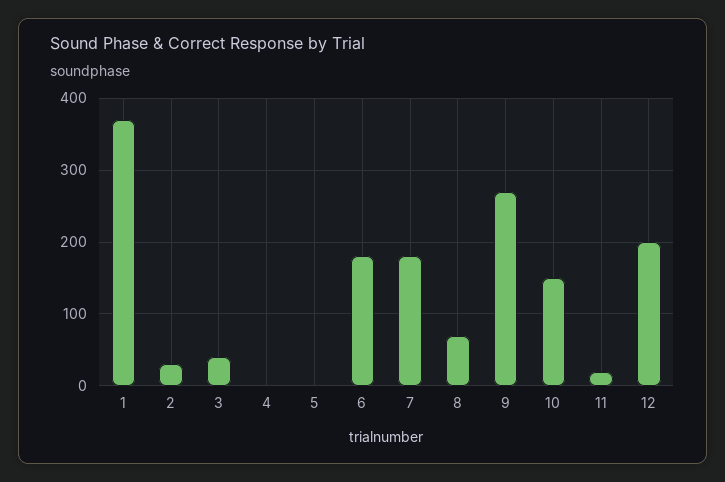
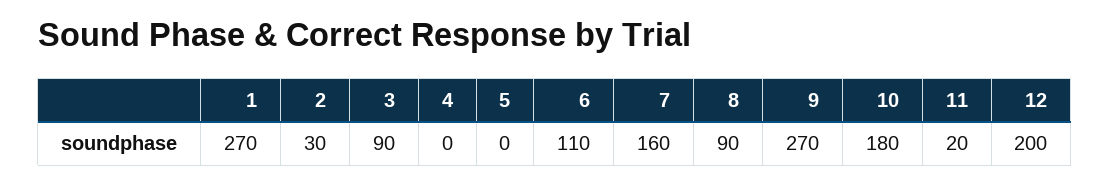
  {
-   "1": 370,
+   "1": 270,
    "2": 30,
-   "3": 40,
+   "3": 90,
    "4": 0,
    "5": 0,
-   "6": 180,
+   "6": 110,
-   "7": 180,
+   "7": 160,
-   "8": 70,
+   "8": 90,
    "9": 270,
-   "10": 150,
+   "10": 180,
    "11": 20,
    "12": 200
  }

